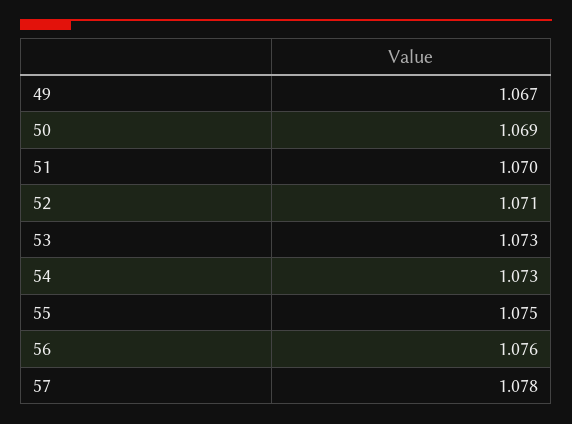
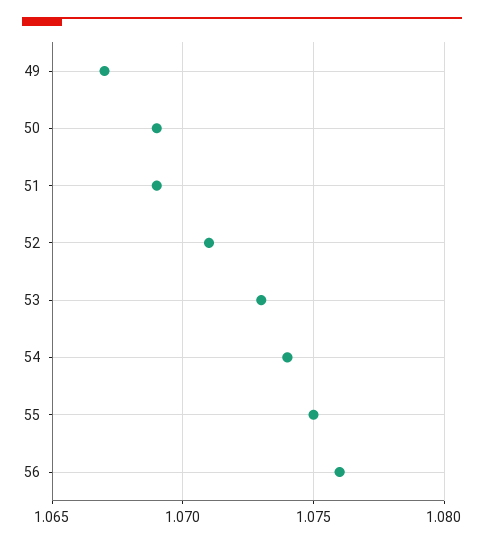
  {
    "49": 1.067,
    "50": 1.069,
-   "51": 1.07,
+   "51": 1.069,
    "52": 1.071,
    "53": 1.073,
-   "54": 1.073,
+   "54": 1.074,
    "55": 1.075,
-   "56": 1.076,
+   "56": 1.076
-   "57": 1.078
  }

